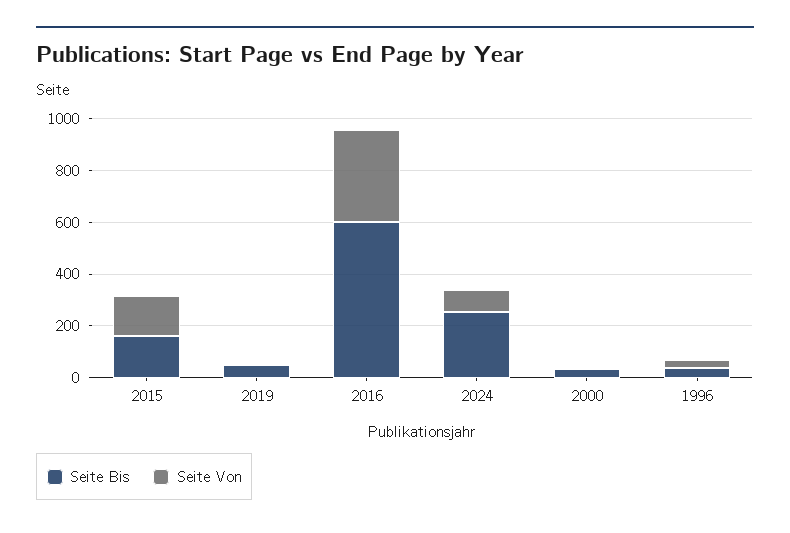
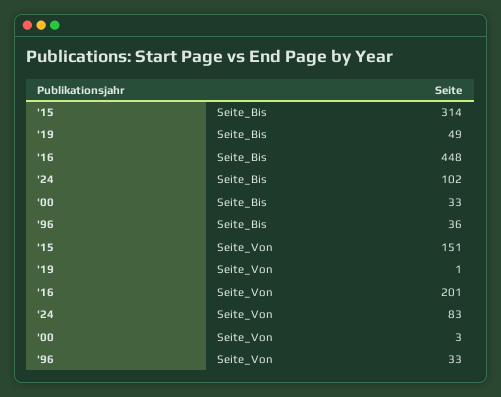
  {
    "Seite Bis": {
-     "2015": 150,
+     "2015": 314,
      "2019": 49,
-     "2016": 600,
+     "2016": 448,
-     "2024": 250,
+     "2024": 102,
      "2000": 33,
      "1996": 36
    },
    "Seite Von": {
      "2015": 151,
      "2019": 1,
-     "2016": 350,
+     "2016": 201,
      "2024": 83,
      "2000": 3,
      "1996": 33
    }
  }

